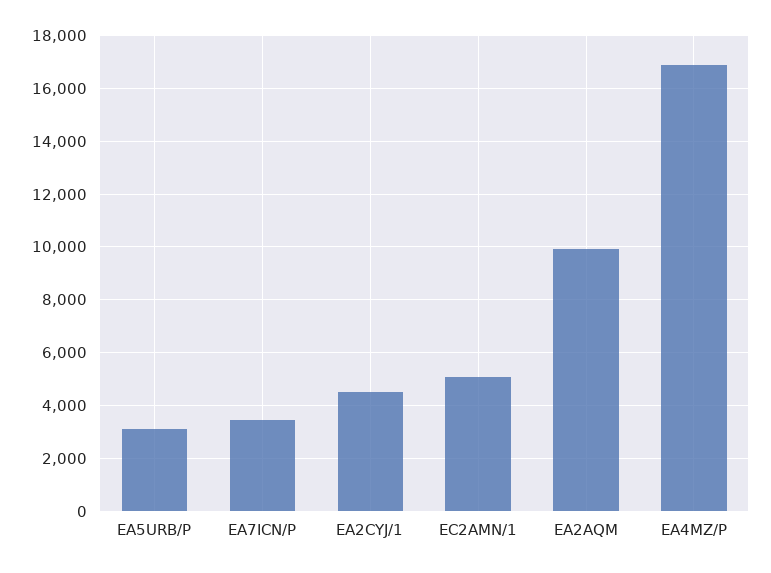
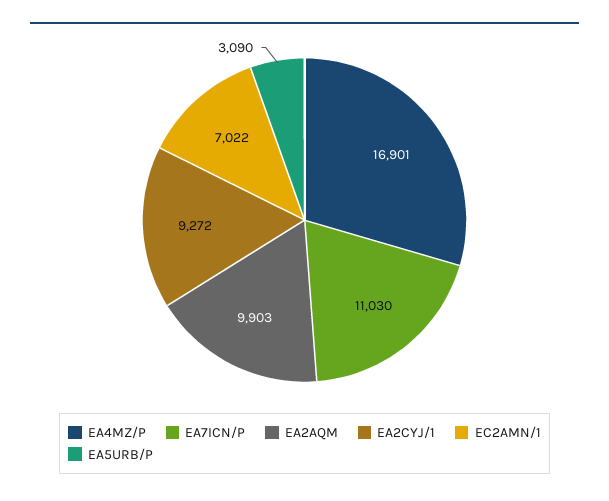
  {
    "EA5URB/P": 3090,
-   "EA7ICN/P": 3500,
+   "EA7ICN/P": 11030,
-   "EA2CYJ/1": 4500,
+   "EA2CYJ/1": 9272,
-   "EC2AMN/1": 5000,
+   "EC2AMN/1": 7022,
    "EA2AQM": 9903,
    "EA4MZ/P": 16901
  }

